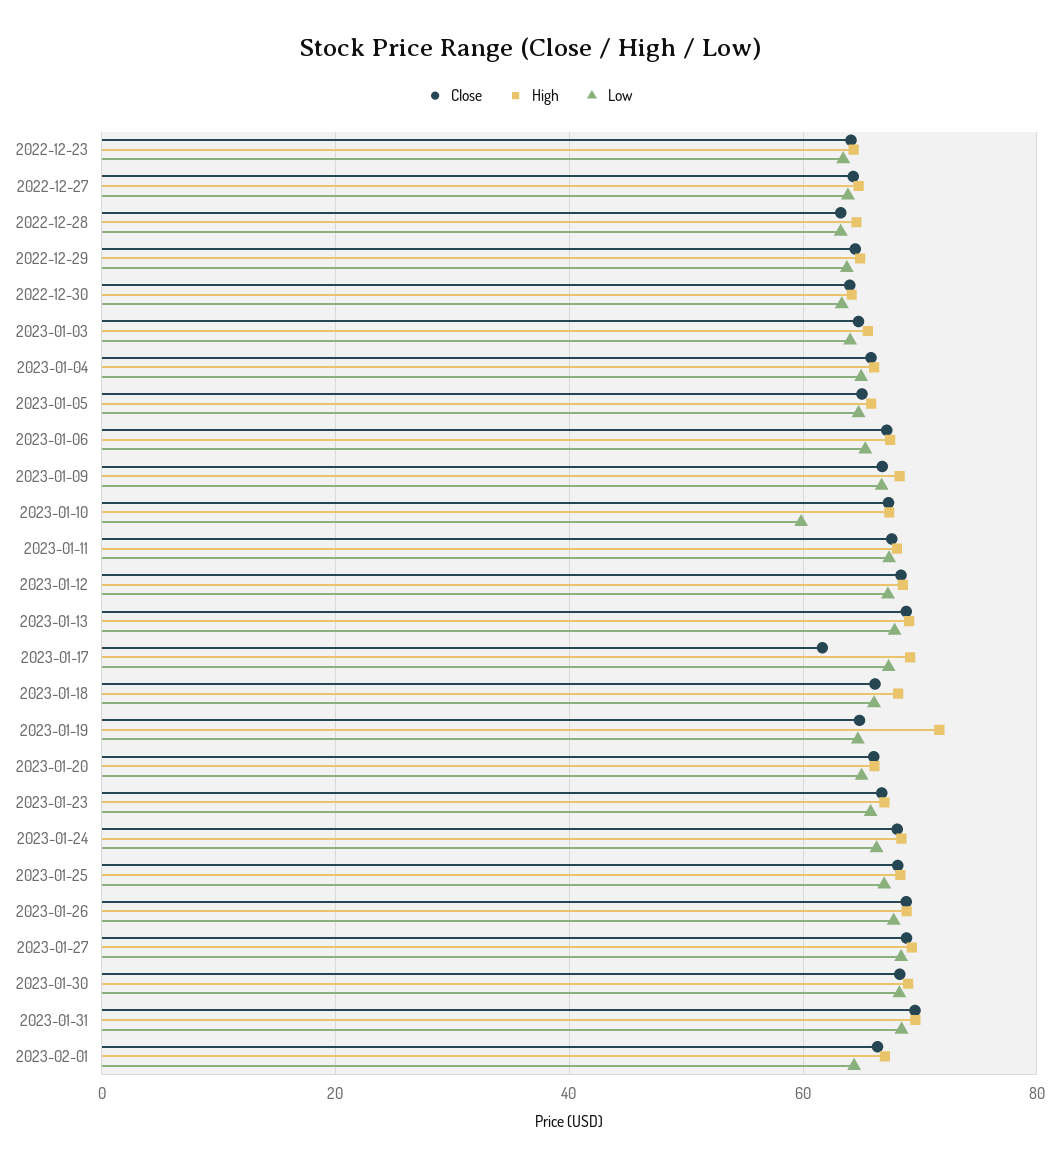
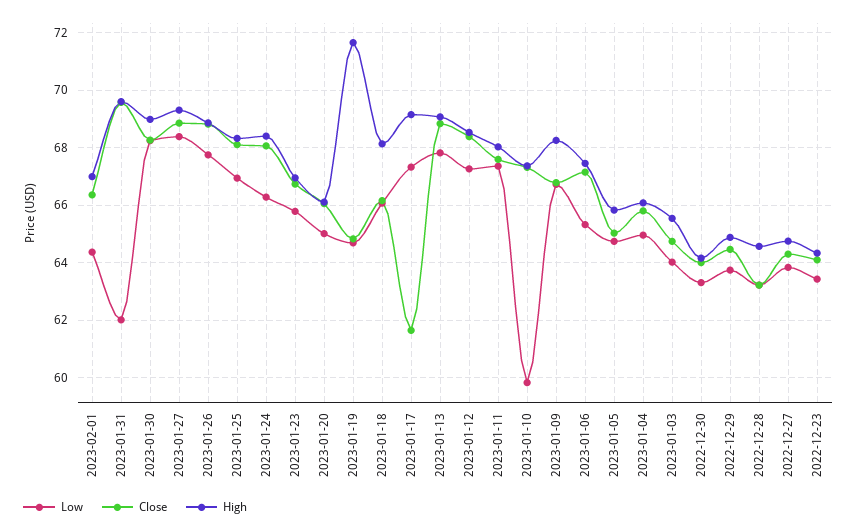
  {
    "Close": {
      "2022-12-23": 64,
      "2022-12-27": 64.25,
      "2022-12-28": 63.25,
      "2022-12-29": 64.5,
      "2022-12-30": 64,
      "2023-01-03": 64.75,
      "2023-01-04": 65.75,
      "2023-01-05": 65,
      "2023-01-06": 67.25,
      "2023-01-09": 66.75,
      "2023-01-10": 67.25,
      "2023-01-11": 67.5,
      "2023-01-12": 68.5,
      "2023-01-13": 68.75,
      "2023-01-17": 61.75,
      "2023-01-18": 66.25,
      "2023-01-19": 64.75,
      "2023-01-20": 66,
      "2023-01-23": 66.75,
      "2023-01-24": 68,
      "2023-01-25": 68,
      "2023-01-26": 68.75,
      "2023-01-27": 68.75,
      "2023-01-30": 68.25,
      "2023-01-31": 69.5,
      "2023-02-01": 66.25
    },
    "High": {
      "2022-12-23": 64.25,
      "2022-12-27": 64.75,
      "2022-12-28": 64.5,
      "2022-12-29": 65,
      "2022-12-30": 64.25,
      "2023-01-03": 65.5,
      "2023-01-04": 66,
      "2023-01-05": 65.75,
      "2023-01-06": 67.5,
      "2023-01-09": 68.25,
      "2023-01-10": 67.25,
      "2023-01-11": 68,
      "2023-01-12": 68.5,
      "2023-01-13": 69,
      "2023-01-17": 69.25,
      "2023-01-18": 68.25,
      "2023-01-19": 71.75,
      "2023-01-20": 66,
      "2023-01-23": 67,
      "2023-01-24": 68.5,
      "2023-01-25": 68.25,
      "2023-01-26": 68.75,
      "2023-01-27": 69.25,
      "2023-01-30": 69,
      "2023-01-31": 69.5,
      "2023-02-01": 67
    },
    "Low": {
      "2022-12-23": 63.5,
      "2022-12-27": 63.75,
      "2022-12-28": 63.25,
      "2022-12-29": 63.75,
      "2022-12-30": 63.25,
      "2023-01-03": 64,
      "2023-01-04": 65,
      "2023-01-05": 64.75,
      "2023-01-06": 65.25,
      "2023-01-09": 66.75,
      "2023-01-10": 59.75,
      "2023-01-11": 67.25,
      "2023-01-12": 67.25,
      "2023-01-13": 67.75,
      "2023-01-17": 67.25,
      "2023-01-18": 66,
      "2023-01-19": 64.75,
      "2023-01-20": 65,
      "2023-01-23": 65.75,
      "2023-01-24": 66.25,
      "2023-01-25": 67,
      "2023-01-26": 67.75,
      "2023-01-27": 68.5,
      "2023-01-30": 68.25,
-     "2023-01-31": 68,
+     "2023-01-31": 62,
      "2023-02-01": 64.25
    }
  }

